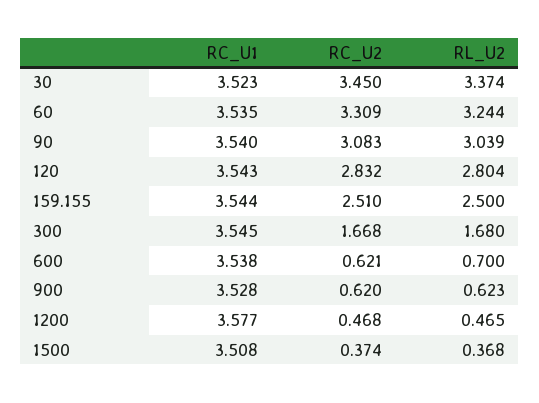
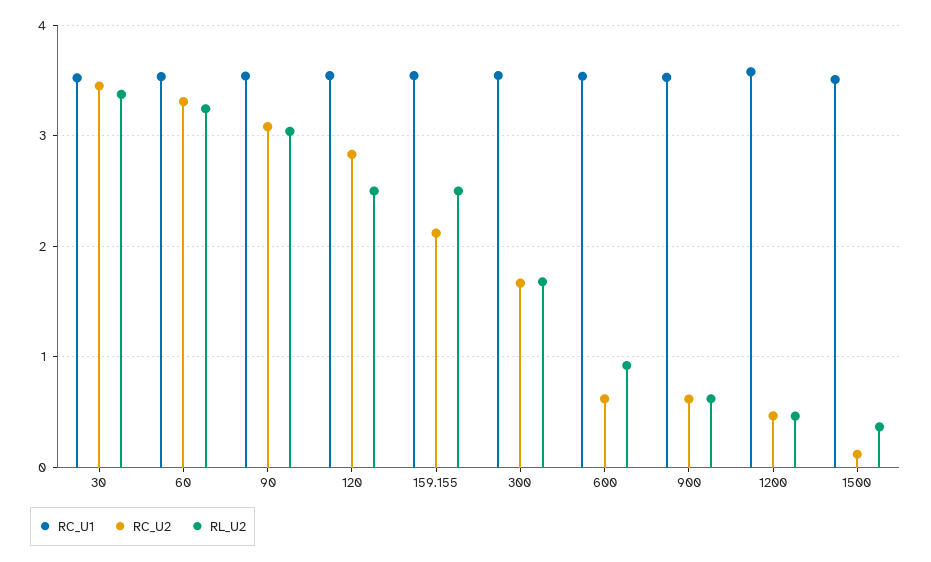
  {
    "RC_U1": {
      "30": 3.523,
      "60": 3.535,
      "90": 3.54,
      "120": 3.543,
      "159.155": 3.544,
      "300": 3.545,
      "600": 3.538,
      "900": 3.528,
      "1200": 3.577,
      "1500": 3.508
    },
    "RC_U2": {
      "30": 3.45,
      "60": 3.309,
      "90": 3.083,
      "120": 2.832,
-     "159.155": 2.51,
+     "159.155": 2.1,
      "300": 1.668,
      "600": 0.621,
      "900": 0.62,
      "1200": 0.468,
-     "1500": 0.374
+     "1500": 0.1
    },
    "RL_U2": {
      "30": 3.374,
      "60": 3.244,
      "90": 3.039,
-     "120": 2.804,
+     "120": 2.5,
      "159.155": 2.5,
      "300": 1.68,
-     "600": 0.7,
+     "600": 0.9,
      "900": 0.623,
      "1200": 0.465,
      "1500": 0.368
    }
  }

